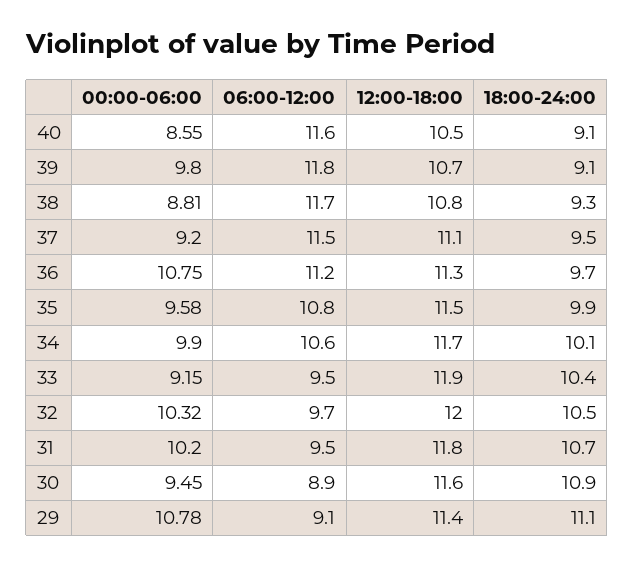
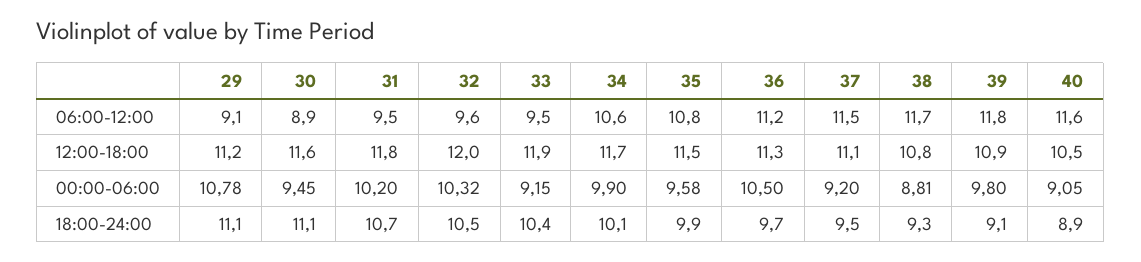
  {
    "00:00-06:00": {
-     "40": 8.55,
+     "40": 9.05,
      "39": 9.8,
      "38": 8.81,
      "37": 9.2,
-     "36": 10.75,
+     "36": 10.5,
      "35": 9.58,
      "34": 9.9,
      "33": 9.15,
      "32": 10.32,
      "31": 10.2,
      "30": 9.45,
      "29": 10.78
    },
    "06:00-12:00": {
      "40": 11.6,
      "39": 11.8,
      "38": 11.7,
      "37": 11.5,
      "36": 11.2,
      "35": 10.8,
      "34": 10.6,
      "33": 9.5,
-     "32": 9.7,
+     "32": 9.6,
      "31": 9.5,
      "30": 8.9,
      "29": 9.1
    },
    "12:00-18:00": {
      "40": 10.5,
-     "39": 10.7,
+     "39": 10.9,
      "38": 10.8,
      "37": 11.1,
      "36": 11.3,
      "35": 11.5,
      "34": 11.7,
      "33": 11.9,
      "32": 12,
      "31": 11.8,
      "30": 11.6,
-     "29": 11.4
+     "29": 11.2
    },
    "18:00-24:00": {
-     "40": 9.1,
+     "40": 8.9,
      "39": 9.1,
      "38": 9.3,
      "37": 9.5,
      "36": 9.7,
      "35": 9.9,
      "34": 10.1,
      "33": 10.4,
      "32": 10.5,
      "31": 10.7,
-     "30": 10.9,
+     "30": 11.1,
      "29": 11.1
    }
  }

